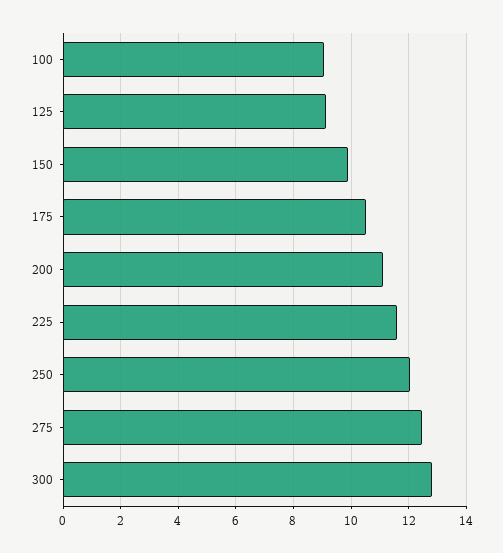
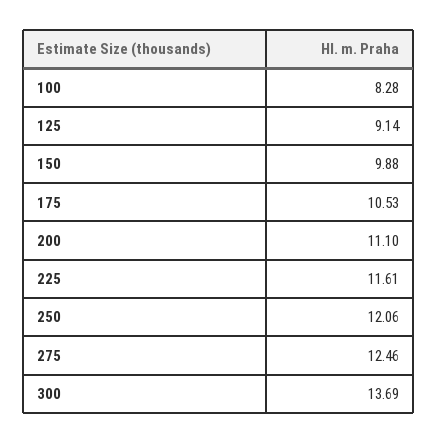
  {
-   "100": 9,
+   "100": 8.28,
    "125": 9.14,
    "150": 9.88,
    "175": 10.53,
    "200": 11.1,
    "225": 11.61,
    "250": 12.06,
    "275": 12.46,
-   "300": 12.75
+   "300": 13.69
  }

